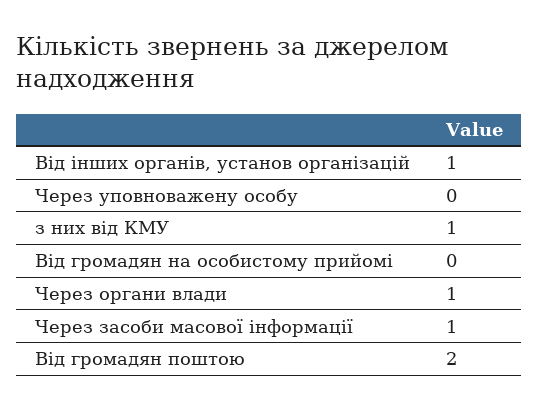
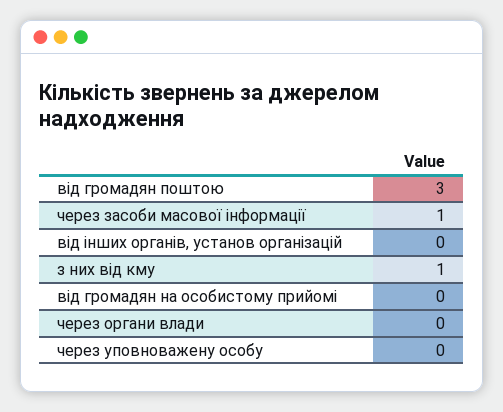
  {
-   "Від інших органів, установ організацій": 1,
+   "Від інших органів, установ організацій": 0,
    "Через уповноважену особу": 0,
    "з них від КМУ": 1,
    "Від громадян на особистому прийомі": 0,
-   "Через органи влади": 1,
+   "Через органи влади": 0,
    "Через засоби масової інформації": 1,
-   "Від громадян поштою": 2
+   "Від громадян поштою": 3
  }

